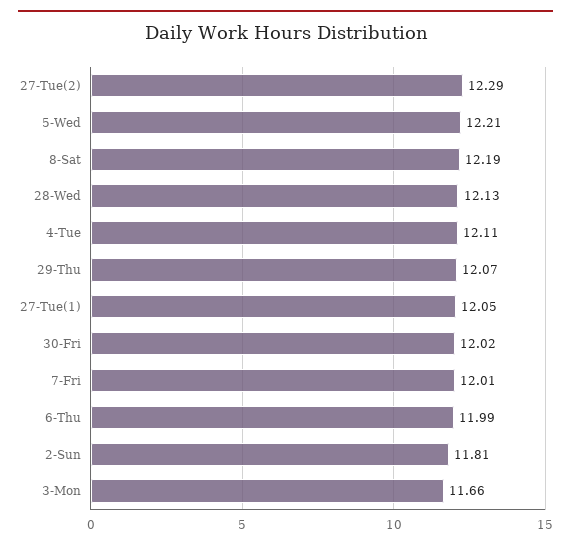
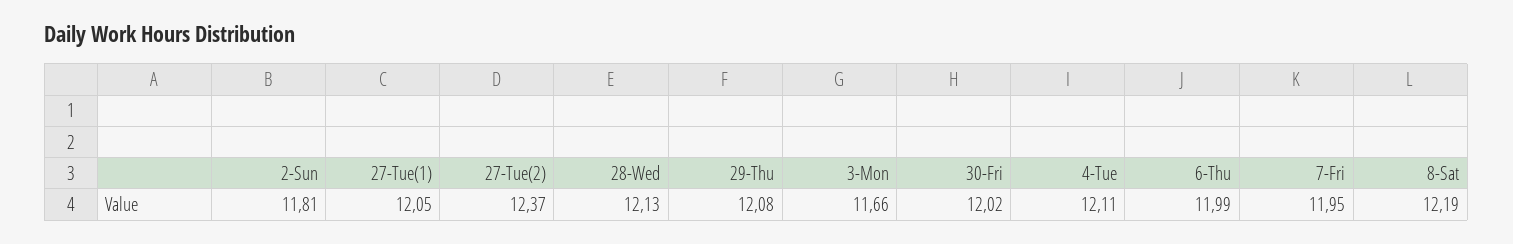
  {
-   "27-Tue(2)": 12.29,
+   "27-Tue(2)": 12.37,
-   "5-Wed": 12.21,
    "8-Sat": 12.19,
    "28-Wed": 12.13,
    "4-Tue": 12.11,
-   "29-Thu": 12.07,
+   "29-Thu": 12.08,
    "27-Tue(1)": 12.05,
    "30-Fri": 12.02,
-   "7-Fri": 12.01,
+   "7-Fri": 11.95,
    "6-Thu": 11.99,
    "2-Sun": 11.81,
    "3-Mon": 11.66
  }

